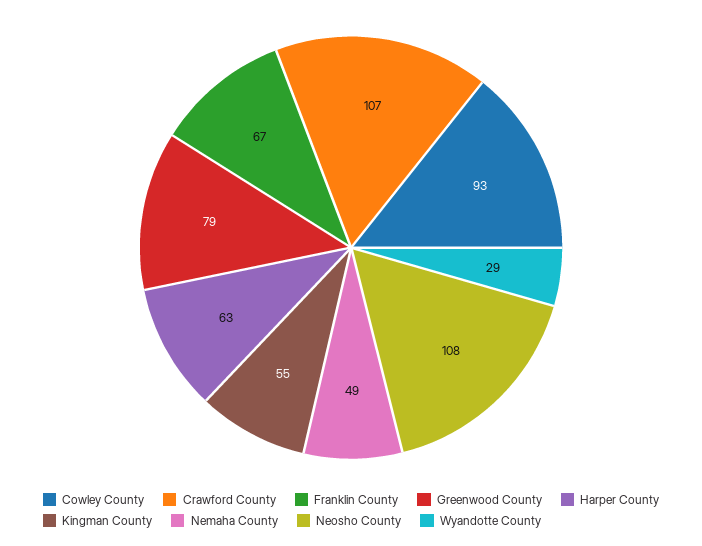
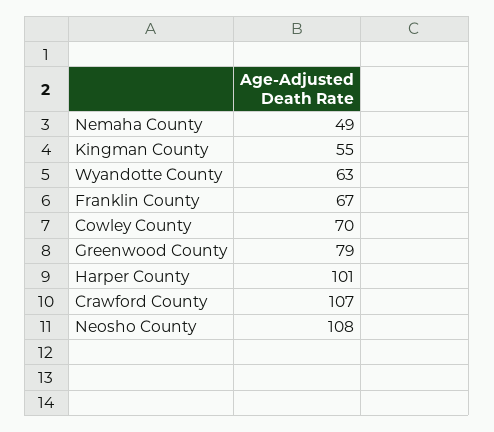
  {
-   "Cowley County": 93,
+   "Cowley County": 70,
    "Crawford County": 107,
    "Franklin County": 67,
    "Greenwood County": 79,
-   "Harper County": 63,
+   "Harper County": 101,
    "Kingman County": 55,
    "Nemaha County": 49,
    "Neosho County": 108,
-   "Wyandotte County": 29
+   "Wyandotte County": 63
  }

